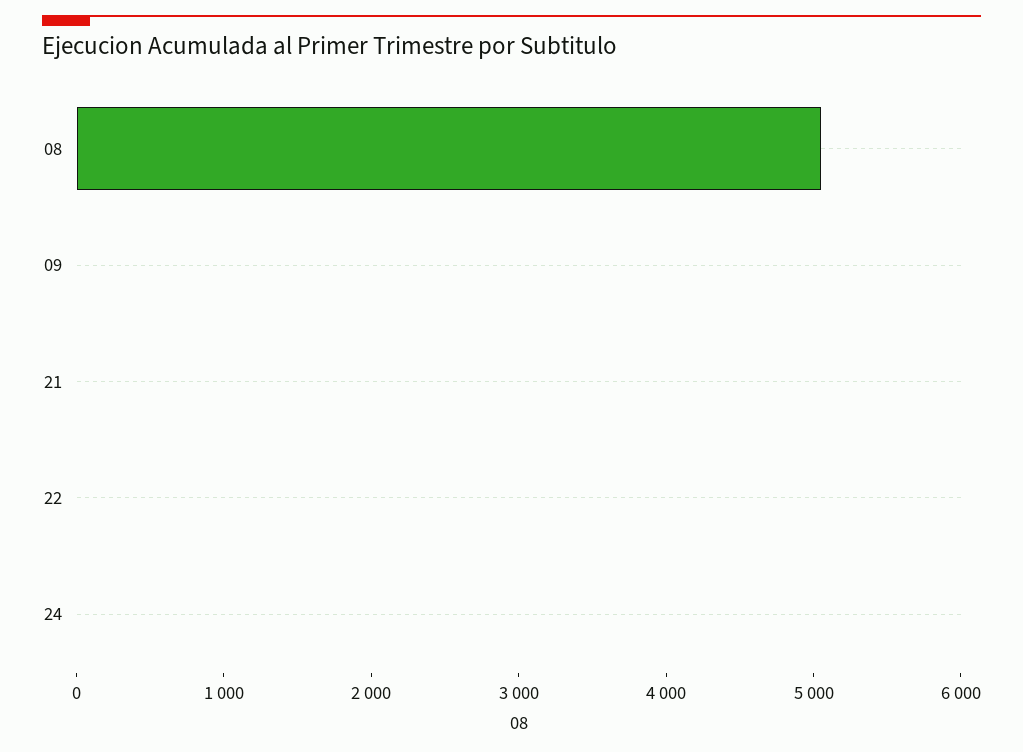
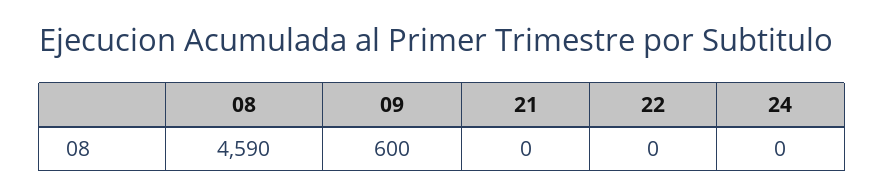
  {
-   "08": 5000,
+   "08": 4590,
-   "09": 0,
+   "09": 600,
    "21": 0,
    "22": 0,
    "24": 0
  }

